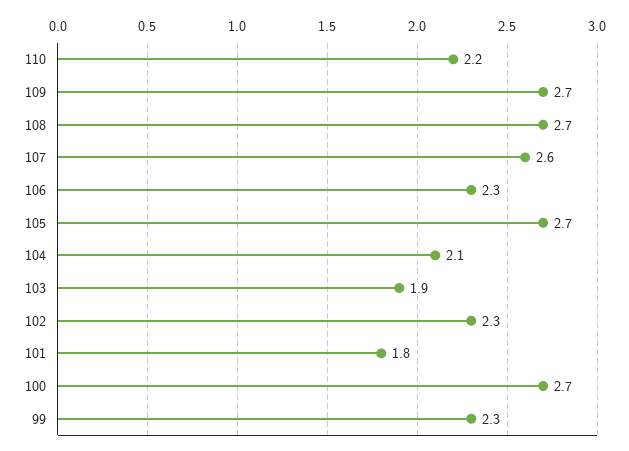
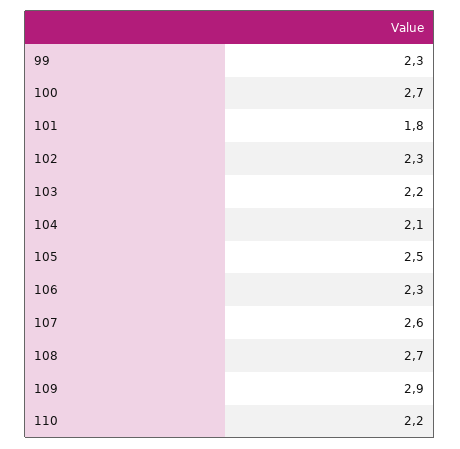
  {
    "110": 2.2,
-   "109": 2.7,
+   "109": 2.9,
    "108": 2.7,
    "107": 2.6,
    "106": 2.3,
-   "105": 2.7,
+   "105": 2.5,
    "104": 2.1,
-   "103": 1.9,
+   "103": 2.2,
    "102": 2.3,
    "101": 1.8,
    "100": 2.7,
    "99": 2.3
  }

